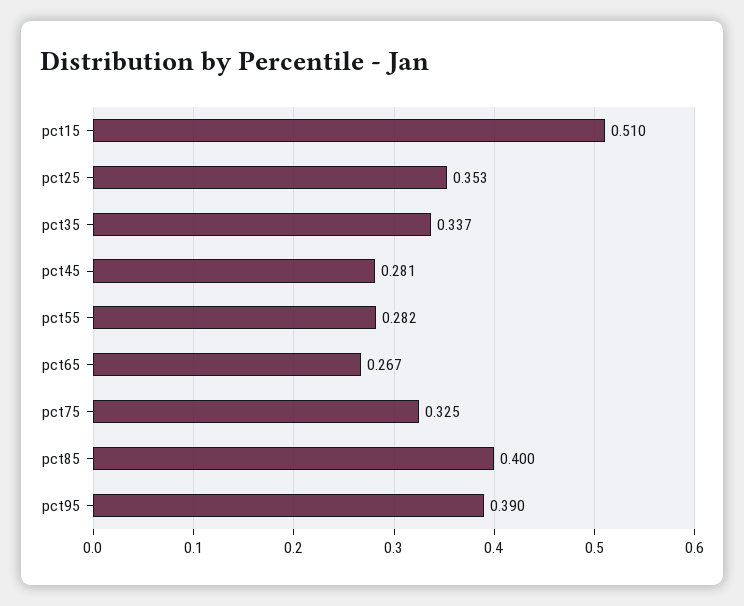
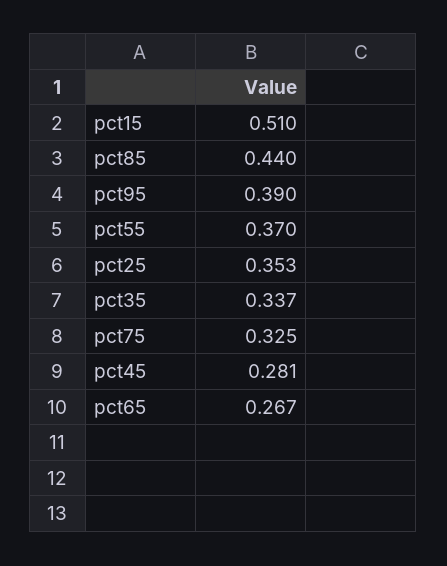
  {
    "pct15": 0.51,
    "pct25": 0.353,
    "pct35": 0.337,
    "pct45": 0.281,
-   "pct55": 0.282,
+   "pct55": 0.37,
    "pct65": 0.267,
    "pct75": 0.325,
-   "pct85": 0.4,
+   "pct85": 0.44,
    "pct95": 0.39
  }

